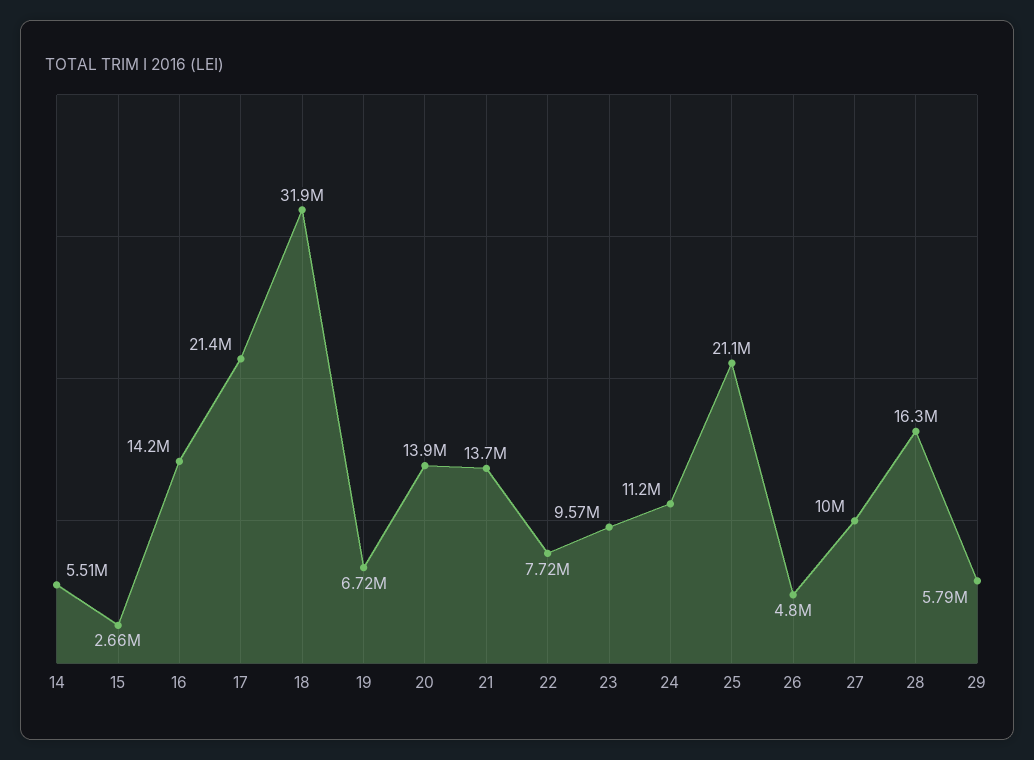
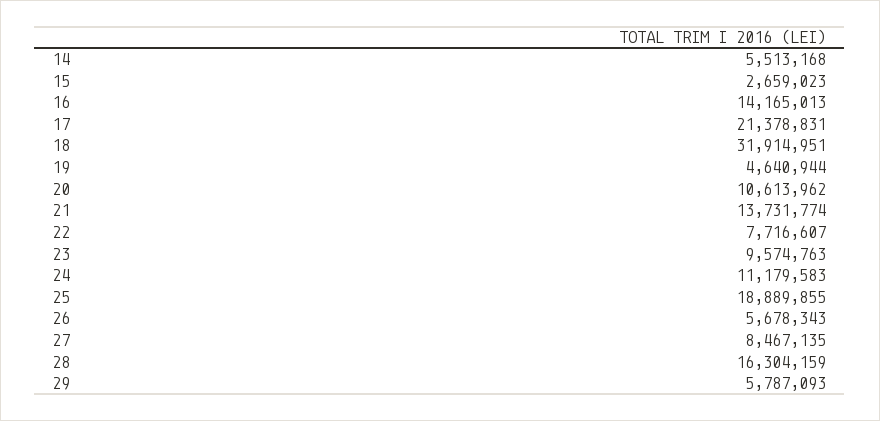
  {
    "14": 5513168,
    "15": 2659023,
    "16": 14165013,
    "17": 21378831,
    "18": 31914951,
-   "19": 6720000,
+   "19": 4640944,
-   "20": 13900000,
+   "20": 10613962,
    "21": 13731774,
    "22": 7716607,
    "23": 9574763,
    "24": 11179583,
-   "25": 21100000,
+   "25": 18889855,
-   "26": 4800000,
+   "26": 5678343,
-   "27": 10000000,
+   "27": 8467135,
    "28": 16304159,
    "29": 5787093
  }

